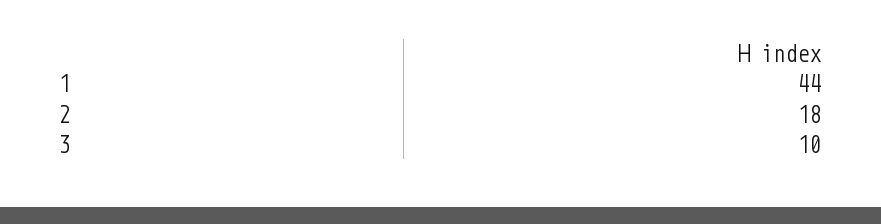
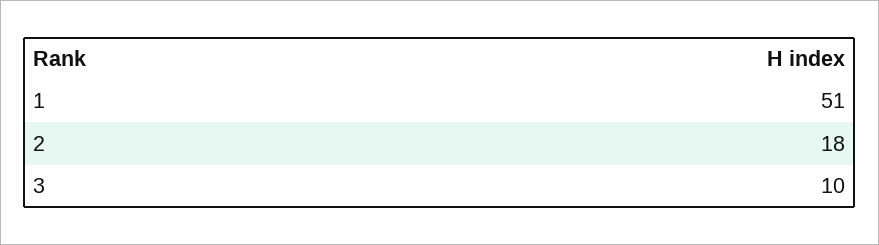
  {
-   "1": 44,
+   "1": 51,
    "2": 18,
    "3": 10
  }

